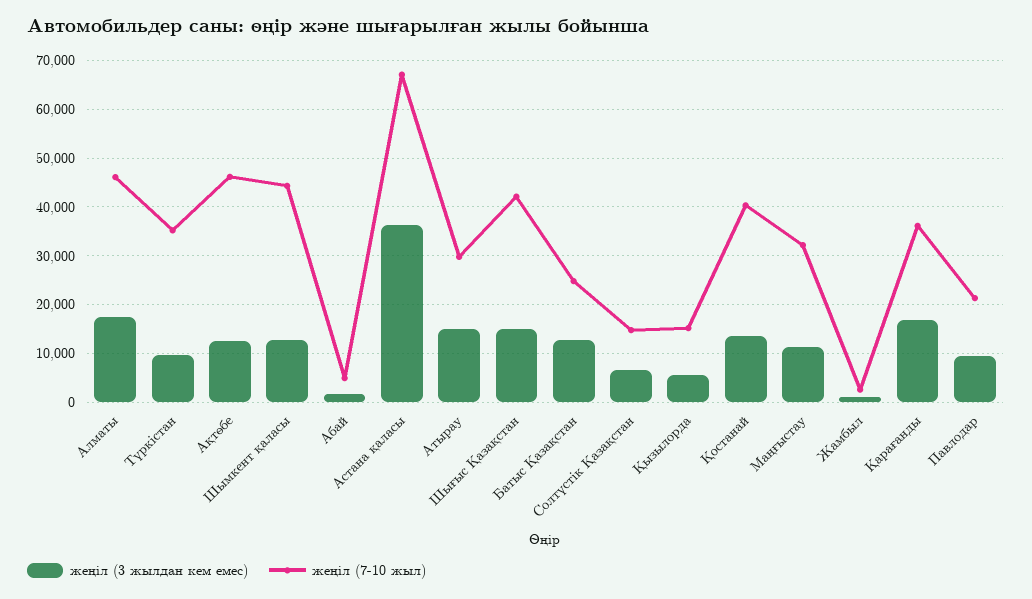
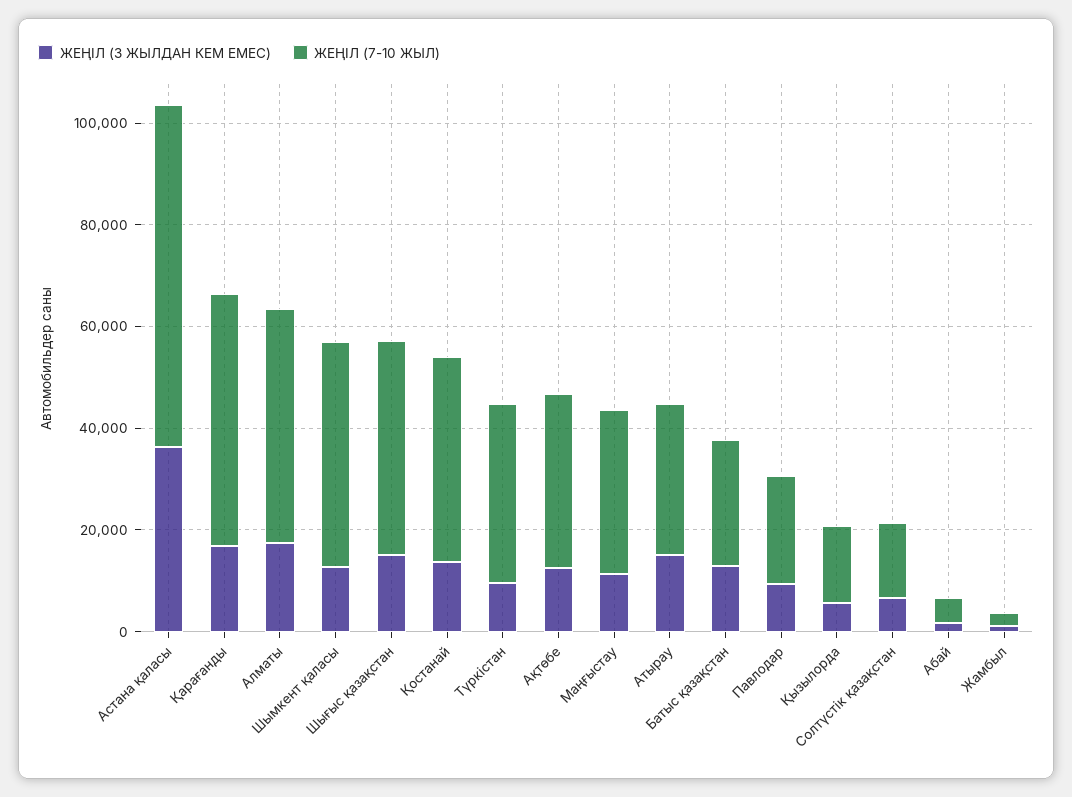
  {
    "жеңіл (3 жылдан кем емес)": {
      "Алматы": 18000,
      "Түркістан": 10000,
      "Ақтөбе": 12000,
      "Шымкент қаласы": 12000,
      "Абай": 2000,
      "Астана қаласы": 36000,
      "Атырау": 16000,
      "Шығыс Қазақстан": 16000,
      "Батыс Қазақстан": 12000,
      "Солтүстік Қазақстан": 6000,
      "Қызылорда": 6000,
      "Қостанай": 14000,
      "Маңғыстау": 12000,
      "Жамбыл": 2000,
      "Қарағанды": 16000,
      "Павлодар": 10000
    },
    "жеңіл (7-10 жыл)": {
      "Алматы": 46000,
      "Түркістан": 36000,
-     "Ақтөбе": 46000,
+     "Ақтөбе": 35000,
      "Шымкент қаласы": 44000,
      "Абай": 4000,
      "Астана қаласы": 68000,
      "Атырау": 30000,
      "Шығыс Қазақстан": 42000,
      "Батыс Қазақстан": 24000,
      "Солтүстік Қазақстан": 14000,
      "Қызылорда": 16000,
      "Қостанай": 40000,
      "Маңғыстау": 32000,
      "Жамбыл": 2000,
-     "Қарағанды": 36000,
+     "Қарағанды": 50000,
      "Павлодар": 22000
    }
  }

